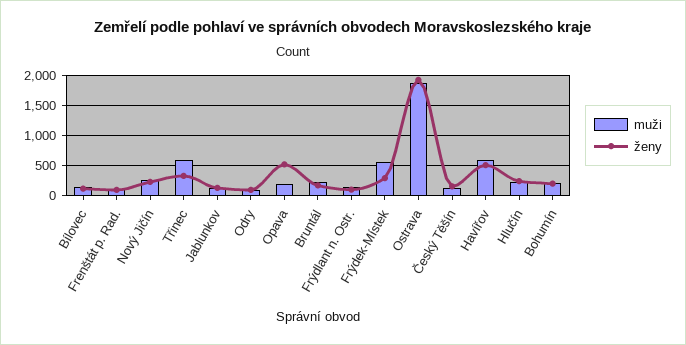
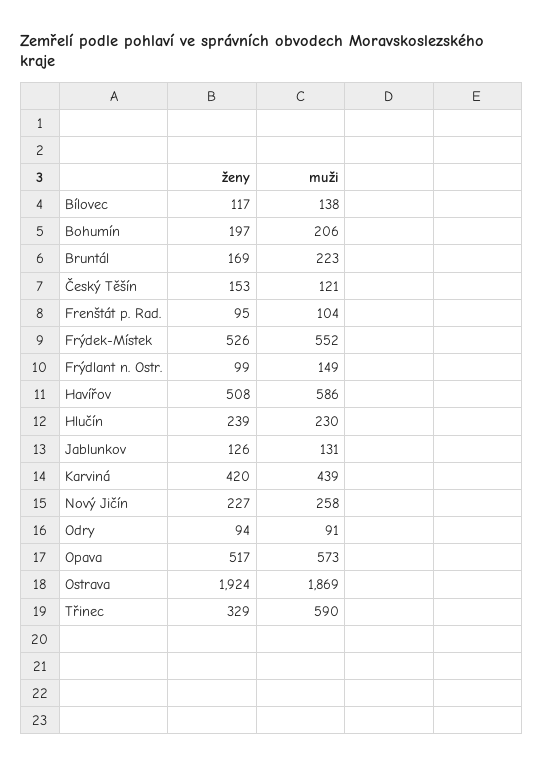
  {
    "muži": {
      "Bílovec": 138,
      "Frenštát p. Rad.": 104,
      "Nový Jičín": 258,
      "Třinec": 590,
      "Jablunkov": 131,
      "Odry": 91,
-     "Opava": 200,
+     "Opava": 573,
      "Bruntál": 223,
      "Frýdlant n. Ostr.": 149,
      "Frýdek-Místek": 552,
      "Ostrava": 1869,
      "Český Těšín": 121,
      "Havířov": 586,
      "Hlučín": 230,
-     "Bohumín": 206
+     "Bohumín": 206,
+     "Karviná": 439
    },
    "ženy": {
      "Bílovec": 117,
      "Frenštát p. Rad.": 95,
      "Nový Jičín": 227,
      "Třinec": 329,
      "Jablunkov": 126,
      "Odry": 94,
      "Opava": 517,
      "Bruntál": 169,
      "Frýdlant n. Ostr.": 99,
-     "Frýdek-Místek": 300,
+     "Frýdek-Místek": 526,
      "Ostrava": 1924,
      "Český Těšín": 153,
      "Havířov": 508,
      "Hlučín": 239,
-     "Bohumín": 197
+     "Bohumín": 197,
+     "Karviná": 420
    }
  }

